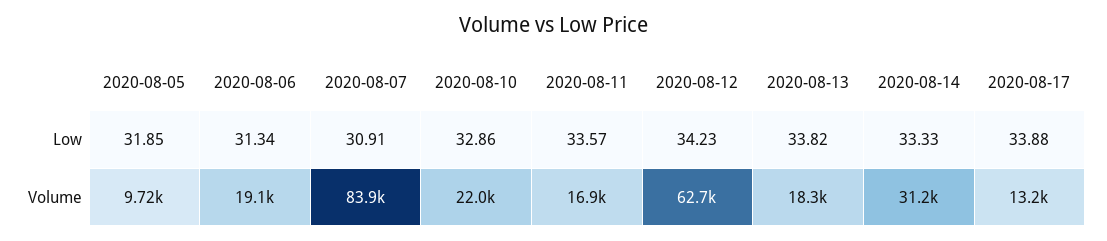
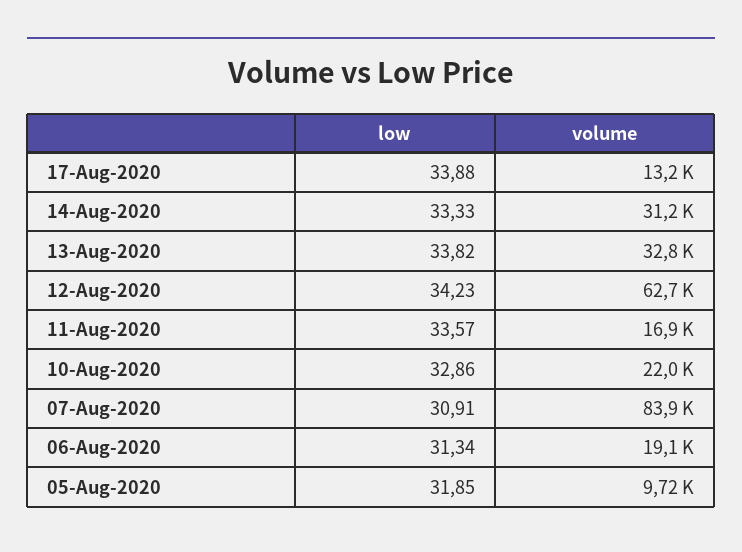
  {
    "2020-08-05": {
      "Low": 31.85,
      "Volume": 9720
    },
    "2020-08-06": {
      "Low": 31.34,
      "Volume": 19100
    },
    "2020-08-07": {
      "Low": 30.91,
      "Volume": 83900
    },
    "2020-08-10": {
      "Low": 32.86,
      "Volume": 22000
    },
    "2020-08-11": {
      "Low": 33.57,
      "Volume": 16900
    },
    "2020-08-12": {
      "Low": 34.23,
      "Volume": 62700
    },
    "2020-08-13": {
      "Low": 33.82,
-     "Volume": 18300
+     "Volume": 32800
    },
    "2020-08-14": {
      "Low": 33.33,
      "Volume": 31200
    },
    "2020-08-17": {
      "Low": 33.88,
      "Volume": 13200
    }
  }

